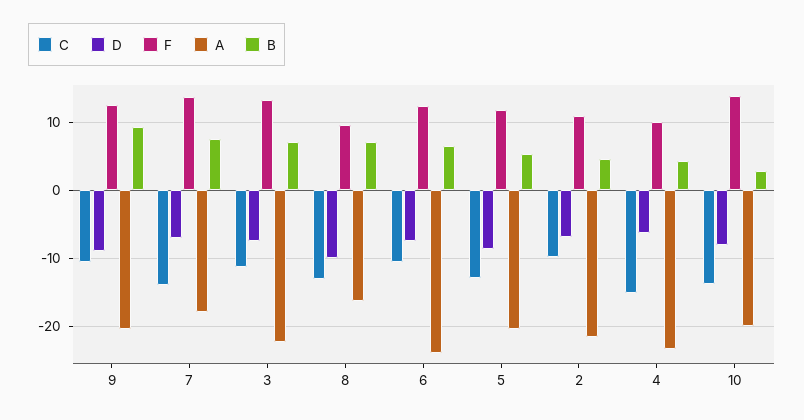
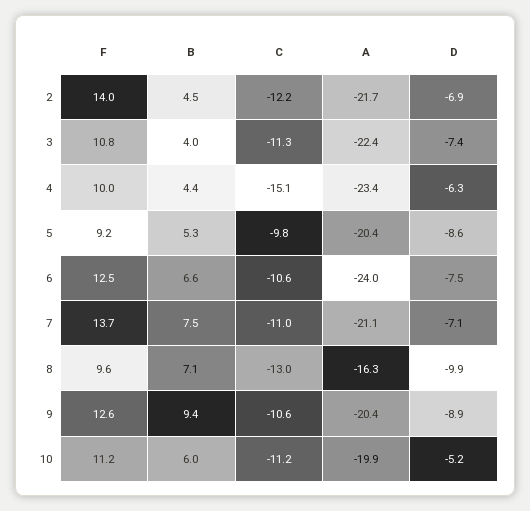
  {
    "C": {
      "9": -10.6,
-     "7": -14,
+     "7": -11,
      "3": -11.3,
      "8": -13,
      "6": -10.6,
-     "5": -13,
+     "5": -9.8,
-     "2": -10,
+     "2": -12.2,
      "4": -15.1,
-     "10": -14
+     "10": -11.2
    },
    "D": {
      "9": -8.9,
      "7": -7.1,
      "3": -7.4,
      "8": -9.9,
      "6": -7.5,
      "5": -8.6,
      "2": -6.9,
      "4": -6.3,
-     "10": -8
+     "10": -5.2
    },
    "F": {
      "9": 12.6,
      "7": 13.7,
-     "3": 13,
+     "3": 10.8,
      "8": 9.6,
      "6": 12.5,
-     "5": 12,
+     "5": 9.2,
-     "2": 11,
+     "2": 14,
      "4": 10,
-     "10": 14
+     "10": 11.2
    },
    "A": {
      "9": -20.4,
-     "7": -18,
+     "7": -21.1,
      "3": -22.4,
      "8": -16.3,
      "6": -24,
      "5": -20.4,
      "2": -21.7,
      "4": -23.4,
      "10": -19.9
    },
    "B": {
      "9": 9.4,
      "7": 7.5,
-     "3": 7,
+     "3": 4,
      "8": 7.1,
      "6": 6.6,
      "5": 5.3,
      "2": 4.5,
      "4": 4.4,
-     "10": 3
+     "10": 6
    }
  }

